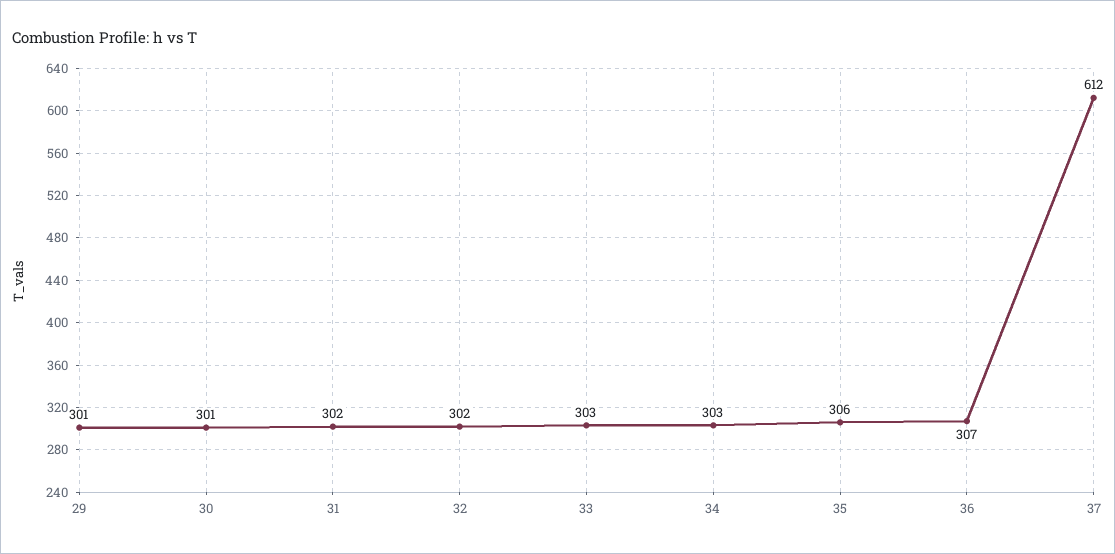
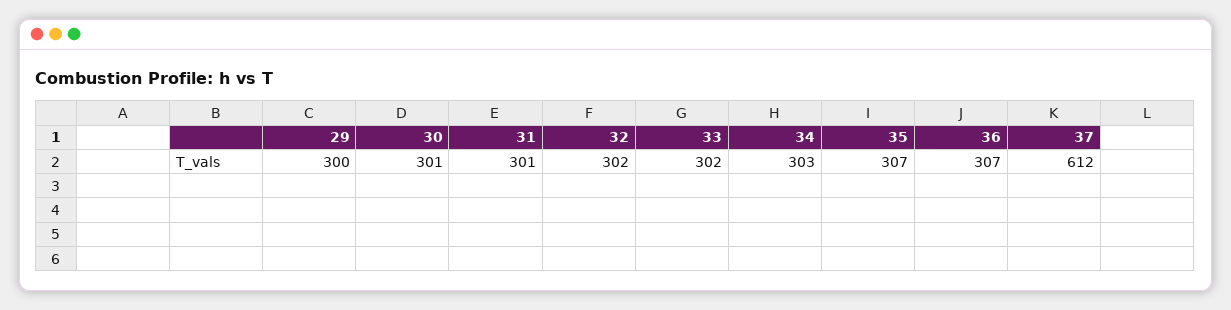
  {
-   "29": 301,
+   "29": 300,
    "30": 301,
-   "31": 302,
+   "31": 301,
    "32": 302,
-   "33": 303,
+   "33": 302,
    "34": 303,
-   "35": 306,
+   "35": 307,
    "36": 307,
    "37": 612
  }

